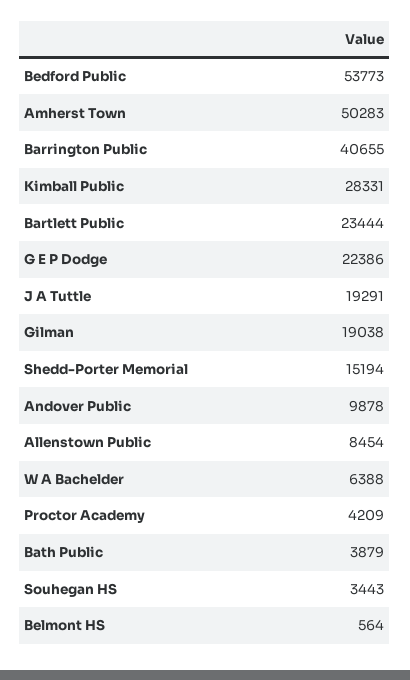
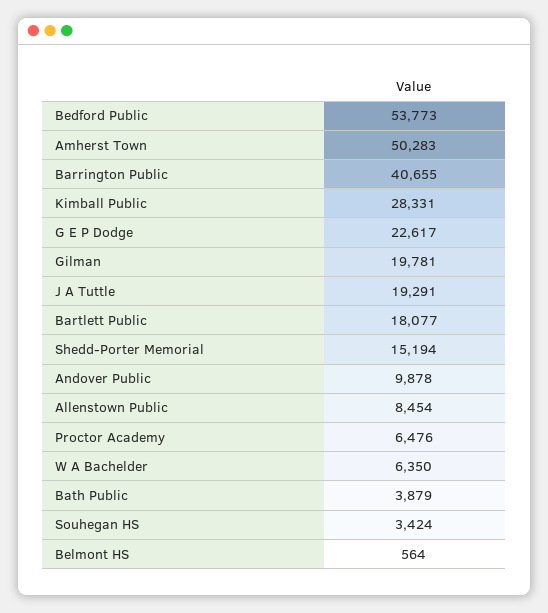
  {
    "Bedford Public": 53773,
    "Amherst Town": 50283,
    "Barrington Public": 40655,
    "Kimball Public": 28331,
-   "Bartlett Public": 23444,
+   "Bartlett Public": 18077,
-   "G E P Dodge": 22386,
+   "G E P Dodge": 22617,
    "J A Tuttle": 19291,
-   "Gilman": 19038,
+   "Gilman": 19781,
    "Shedd-Porter Memorial": 15194,
    "Andover Public": 9878,
    "Allenstown Public": 8454,
-   "W A Bachelder": 6388,
+   "W A Bachelder": 6350,
-   "Proctor Academy": 4209,
+   "Proctor Academy": 6476,
    "Bath Public": 3879,
-   "Souhegan HS": 3443,
+   "Souhegan HS": 3424,
    "Belmont HS": 564
  }

